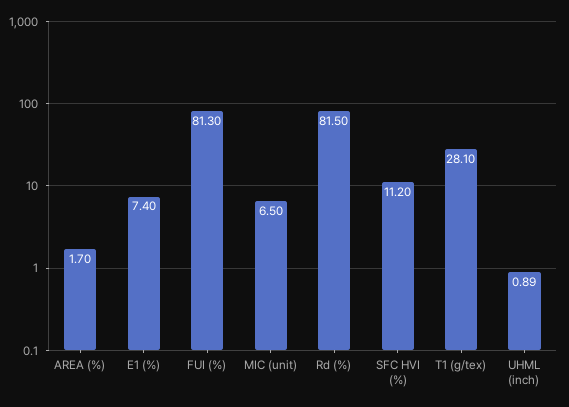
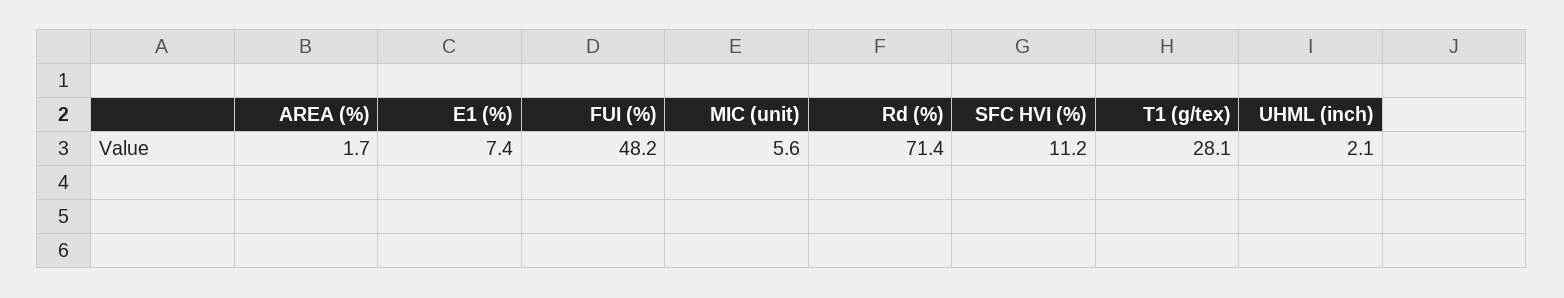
  {
    "AREA (%)": 1.7,
    "E1 (%)": 7.4,
-   "FUI (%)": 81.3,
+   "FUI (%)": 48.2,
-   "MIC (unit)": 6.5,
+   "MIC (unit)": 5.6,
-   "Rd (%)": 81.5,
+   "Rd (%)": 71.4,
    "SFC HVI (%)": 11.2,
    "T1 (g/tex)": 28.1,
-   "UHML (inch)": 0.89
+   "UHML (inch)": 2.1
  }

